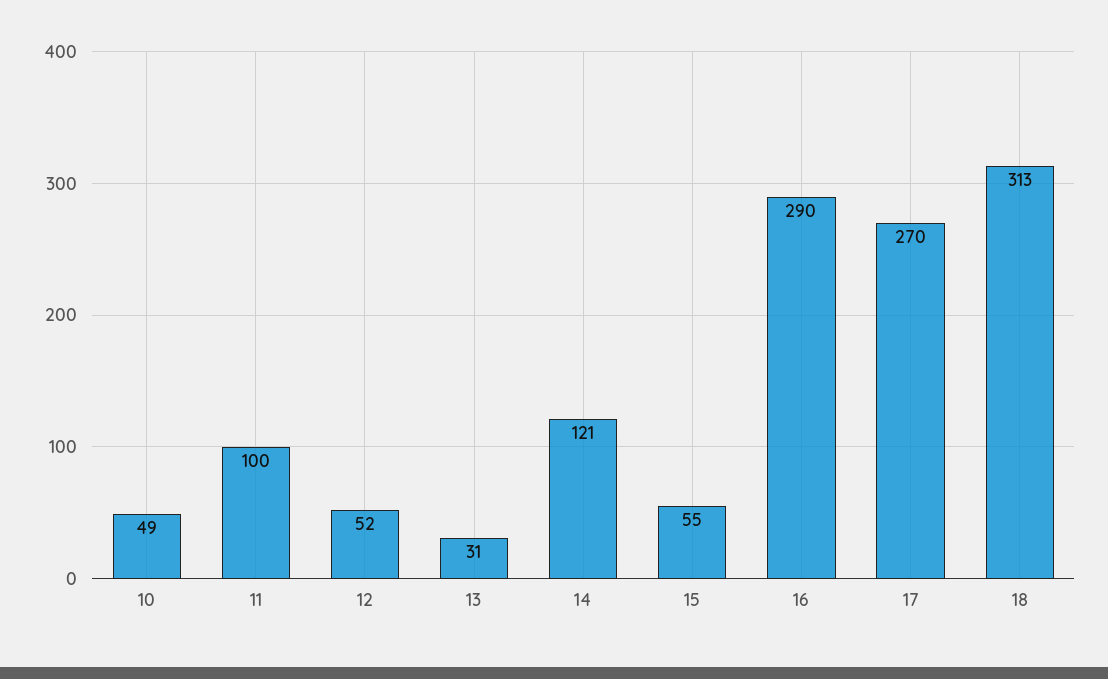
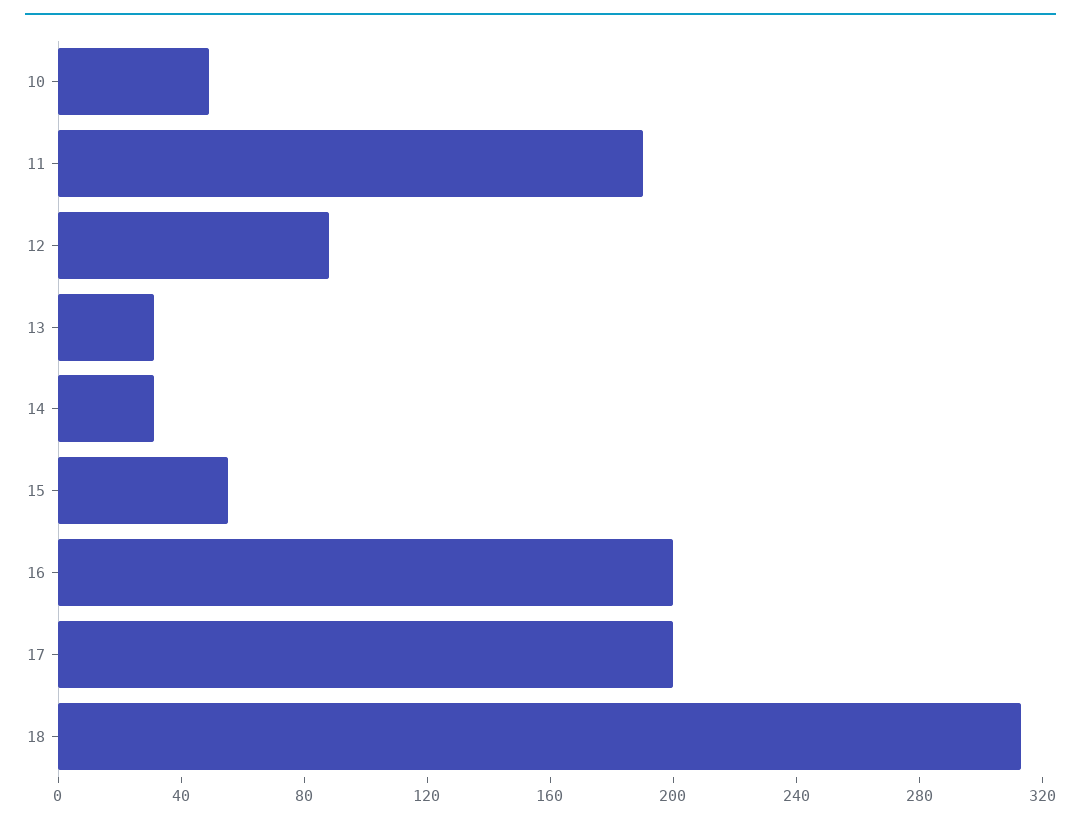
  {
    "10": 49,
-   "11": 100,
+   "11": 190,
-   "12": 52,
+   "12": 90,
    "13": 31,
-   "14": 121,
+   "14": 30,
    "15": 55,
-   "16": 290,
+   "16": 200,
-   "17": 270,
+   "17": 200,
    "18": 313
  }

